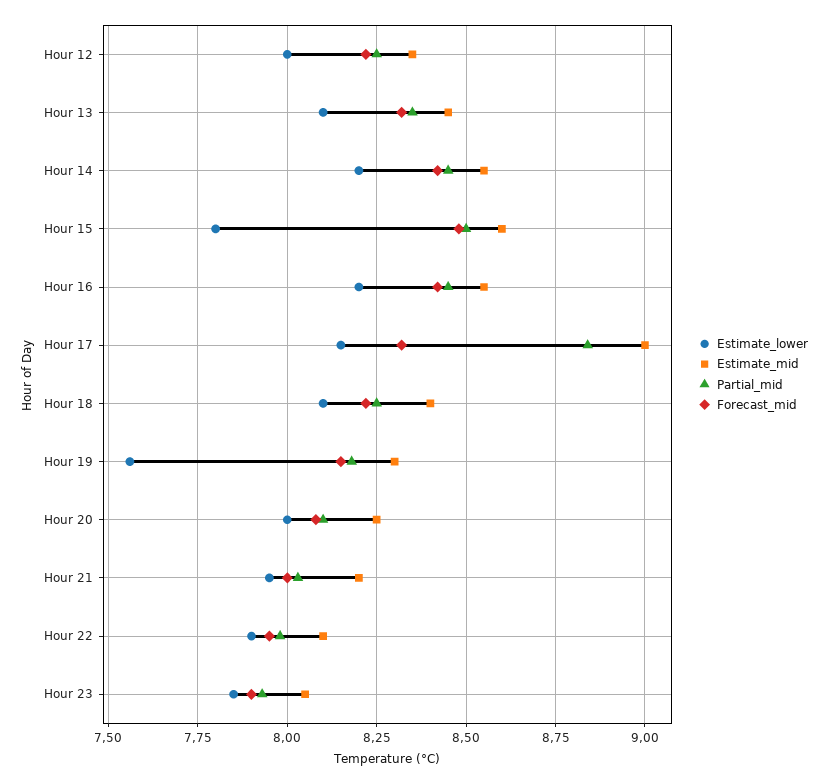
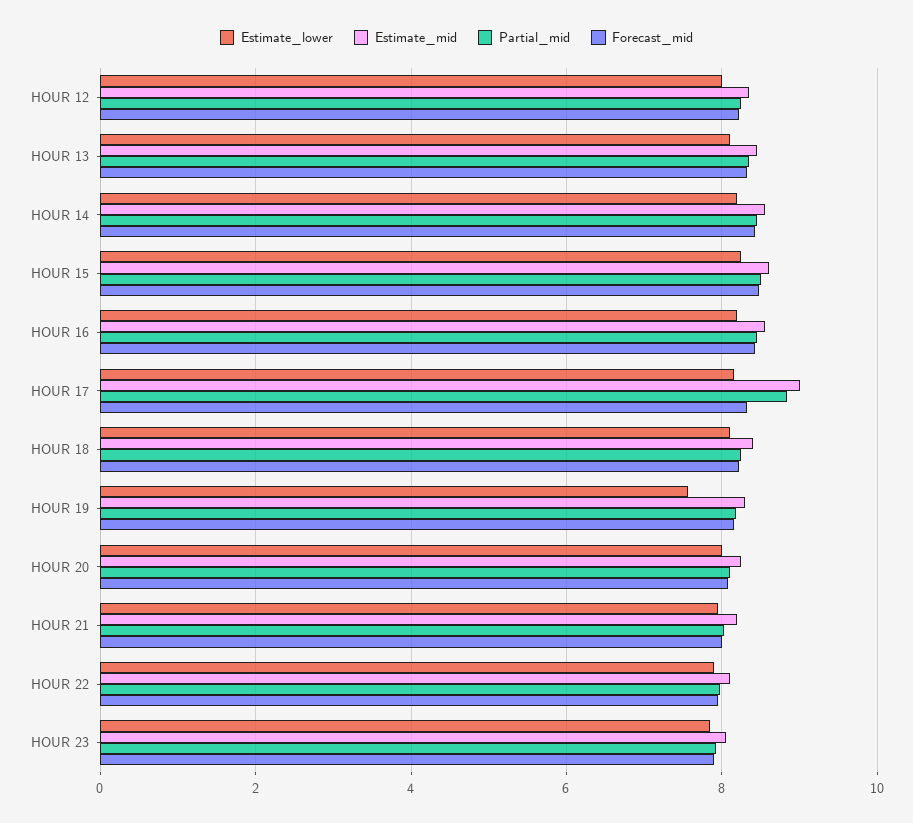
  {
    "Estimate_lower": {
      "Hour 12": 8,
      "Hour 13": 8.1,
      "Hour 14": 8.2,
-     "Hour 15": 7.8,
+     "Hour 15": 8.2,
      "Hour 16": 8.2,
      "Hour 17": 8.15,
      "Hour 18": 8.1,
      "Hour 19": 7.55,
      "Hour 20": 8,
      "Hour 21": 7.95,
      "Hour 22": 7.9,
      "Hour 23": 7.85
    },
    "Estimate_mid": {
      "Hour 12": 8.35,
      "Hour 13": 8.45,
      "Hour 14": 8.55,
      "Hour 15": 8.6,
      "Hour 16": 8.55,
      "Hour 17": 9,
      "Hour 18": 8.4,
      "Hour 19": 8.3,
      "Hour 20": 8.25,
      "Hour 21": 8.2,
      "Hour 22": 8.1,
      "Hour 23": 8.05
    },
    "Partial_mid": {
      "Hour 12": 8.25,
      "Hour 13": 8.35,
      "Hour 14": 8.45,
      "Hour 15": 8.5,
      "Hour 16": 8.45,
      "Hour 17": 8.85,
      "Hour 18": 8.25,
      "Hour 19": 8.2,
      "Hour 20": 8.1,
      "Hour 21": 8.05,
      "Hour 22": 8,
      "Hour 23": 7.95
    },
    "Forecast_mid": {
      "Hour 12": 8.2,
      "Hour 13": 8.3,
      "Hour 14": 8.4,
      "Hour 15": 8.5,
      "Hour 16": 8.4,
      "Hour 17": 8.3,
      "Hour 18": 8.2,
      "Hour 19": 8.15,
      "Hour 20": 8.1,
      "Hour 21": 8,
      "Hour 22": 7.95,
      "Hour 23": 7.9
    }
  }

